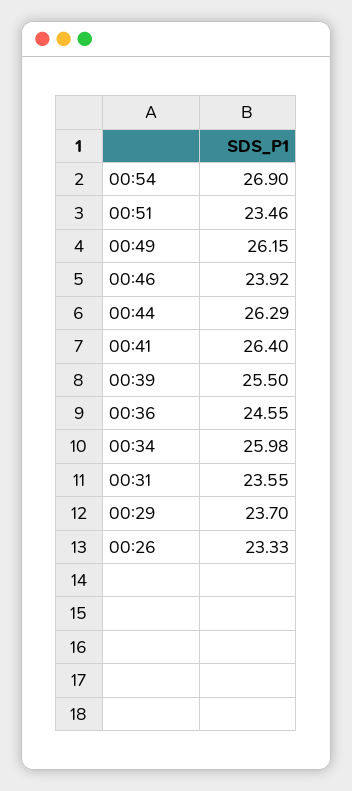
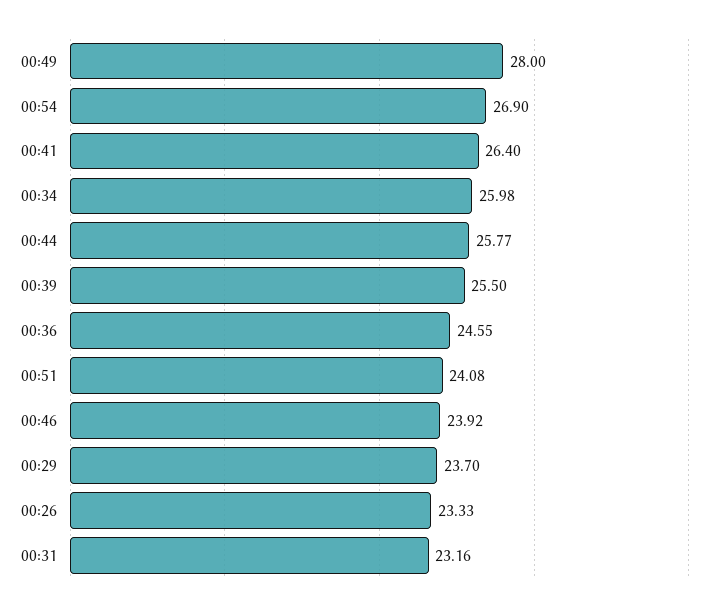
  {
    "00:54": 26.9,
-   "00:51": 23.46,
+   "00:51": 24.08,
-   "00:49": 26.15,
+   "00:49": 28,
    "00:46": 23.92,
-   "00:44": 26.29,
+   "00:44": 25.77,
    "00:41": 26.4,
    "00:39": 25.5,
    "00:36": 24.55,
    "00:34": 25.98,
-   "00:31": 23.55,
+   "00:31": 23.16,
    "00:29": 23.7,
    "00:26": 23.33
  }

